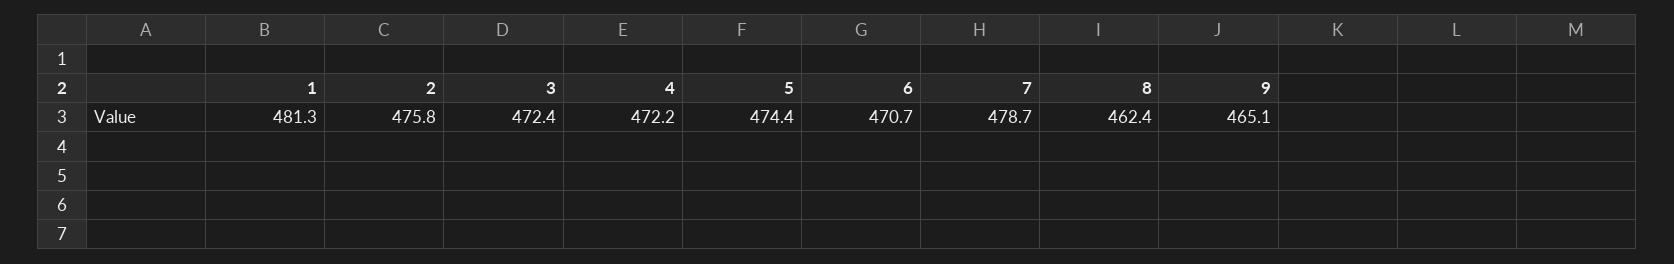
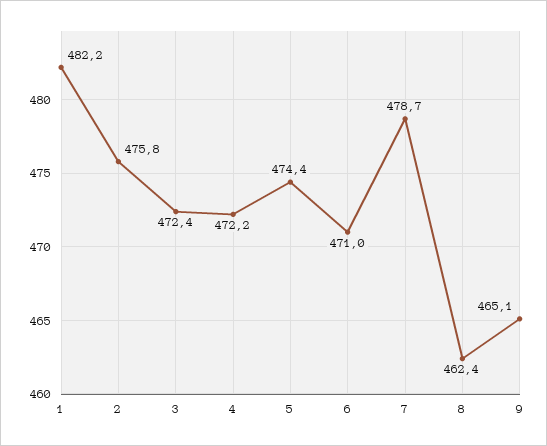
  {
-   "1": 481.3,
+   "1": 482.2,
    "2": 475.8,
    "3": 472.4,
    "4": 472.2,
    "5": 474.4,
-   "6": 470.7,
+   "6": 471,
    "7": 478.7,
    "8": 462.4,
    "9": 465.1
  }

